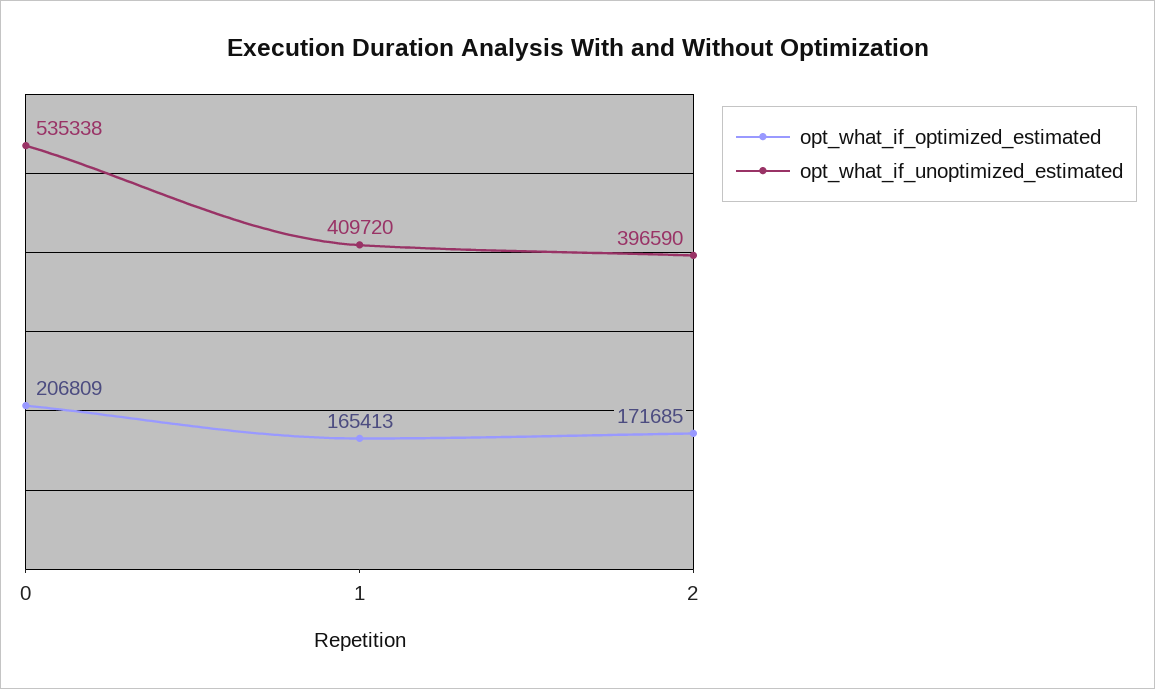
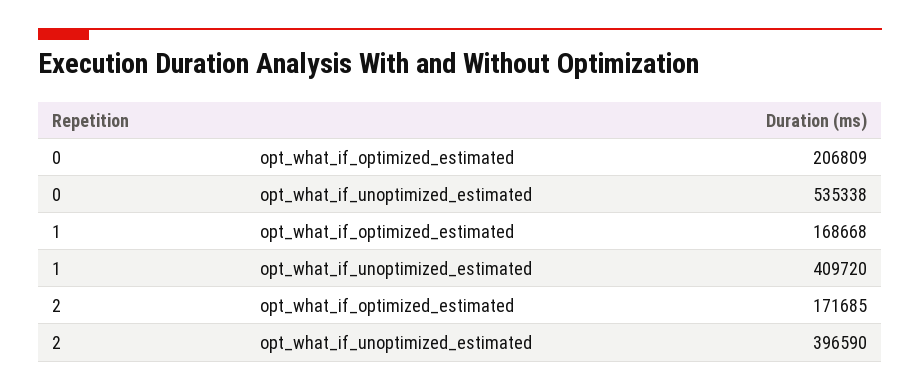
  {
    "opt_what_if_optimized_estimated": {
      "0": 206809,
-     "1": 165413,
+     "1": 168668,
      "2": 171685
    },
    "opt_what_if_unoptimized_estimated": {
      "0": 535338,
      "1": 409720,
      "2": 396590
    }
  }

